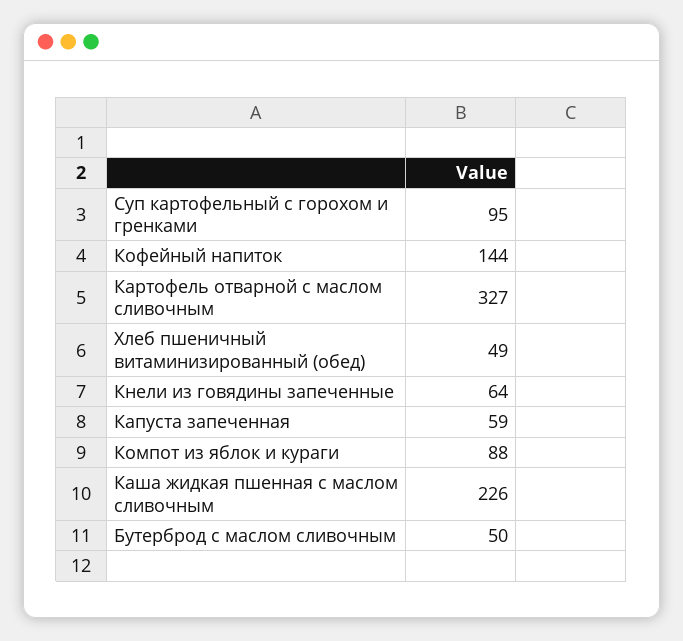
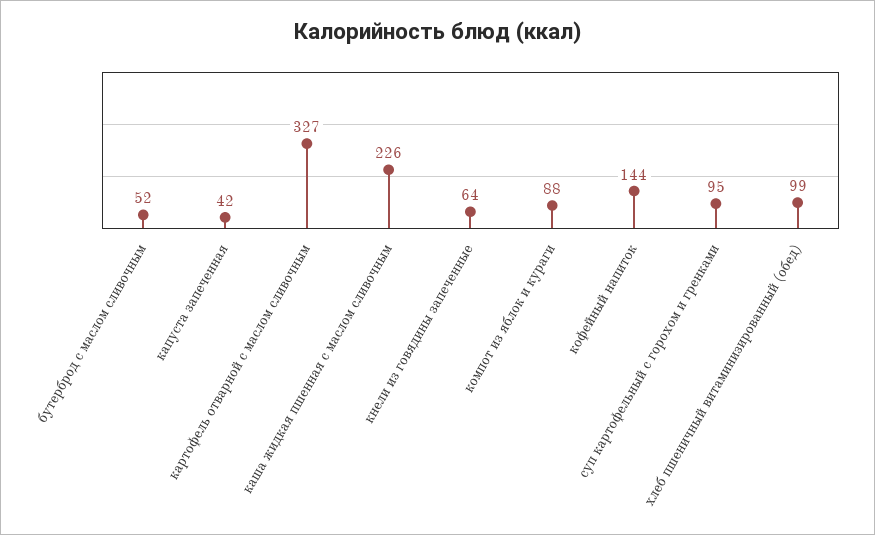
  {
    "Суп картофельный с горохом и гренками": 95,
    "Кофейный напиток": 144,
    "Картофель отварной с маслом сливочным": 327,
-   "Хлеб пшеничный витаминизированный (обед)": 49,
+   "Хлеб пшеничный витаминизированный (обед)": 99,
    "Кнели из говядины запеченные": 64,
-   "Капуста запеченная": 59,
+   "Капуста запеченная": 42,
    "Компот из яблок и кураги": 88,
    "Каша жидкая пшенная с маслом сливочным": 226,
-   "Бутерброд с маслом сливочным": 50
+   "Бутерброд с маслом сливочным": 52
  }

